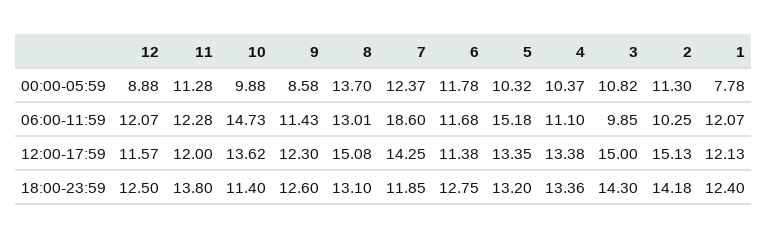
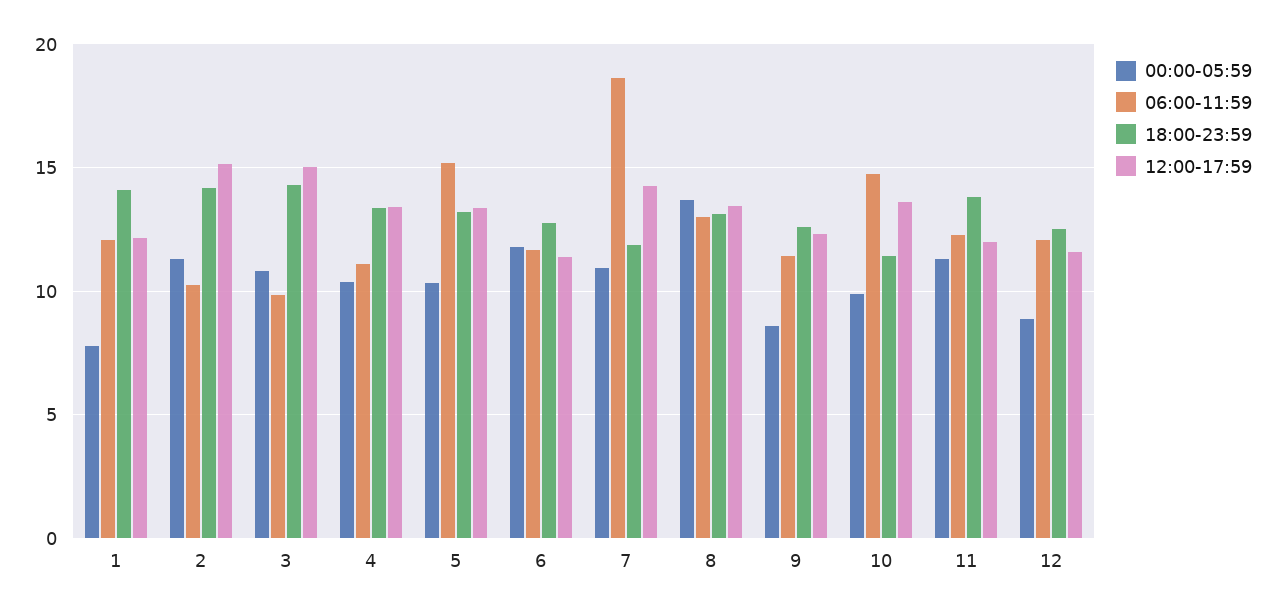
  {
    "00:00-05:59": {
      "12": 8.88,
      "11": 11.28,
      "10": 9.88,
      "9": 8.58,
      "8": 13.7,
-     "7": 12.37,
+     "7": 11,
      "6": 11.78,
      "5": 10.32,
      "4": 10.37,
      "3": 10.82,
      "2": 11.3,
      "1": 7.78
    },
    "06:00-11:59": {
      "12": 12.07,
      "11": 12.28,
      "10": 14.73,
      "9": 11.43,
      "8": 13.01,
      "7": 18.6,
      "6": 11.68,
      "5": 15.18,
      "4": 11.1,
      "3": 9.85,
      "2": 10.25,
      "1": 12.07
    },
    "12:00-17:59": {
      "12": 11.57,
      "11": 12,
      "10": 13.62,
      "9": 12.3,
-     "8": 15.08,
+     "8": 13.5,
      "7": 14.25,
      "6": 11.38,
      "5": 13.35,
      "4": 13.38,
      "3": 15,
      "2": 15.13,
      "1": 12.13
    },
    "18:00-23:59": {
      "12": 12.5,
      "11": 13.8,
      "10": 11.4,
      "9": 12.6,
      "8": 13.1,
      "7": 11.85,
      "6": 12.75,
      "5": 13.2,
      "4": 13.36,
      "3": 14.3,
      "2": 14.18,
-     "1": 12.4
+     "1": 14
    }
  }

